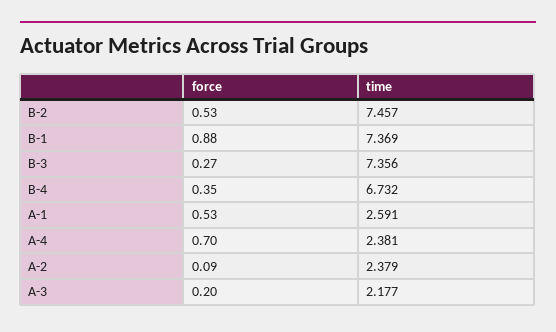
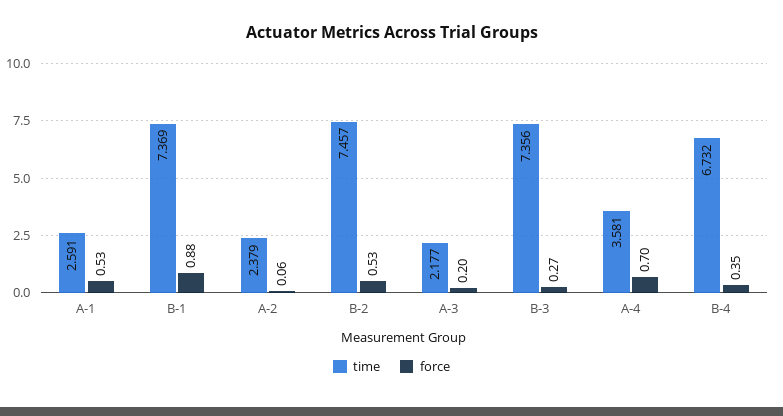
  {
    "force": {
      "B-2": 0.53,
      "B-1": 0.88,
      "B-3": 0.27,
      "B-4": 0.35,
      "A-1": 0.53,
      "A-4": 0.7,
-     "A-2": 0.09,
+     "A-2": 0.06,
      "A-3": 0.2
    },
    "time": {
      "B-2": 7.457,
      "B-1": 7.369,
      "B-3": 7.356,
      "B-4": 6.732,
      "A-1": 2.591,
-     "A-4": 2.381,
+     "A-4": 3.581,
      "A-2": 2.379,
      "A-3": 2.177
    }
  }

